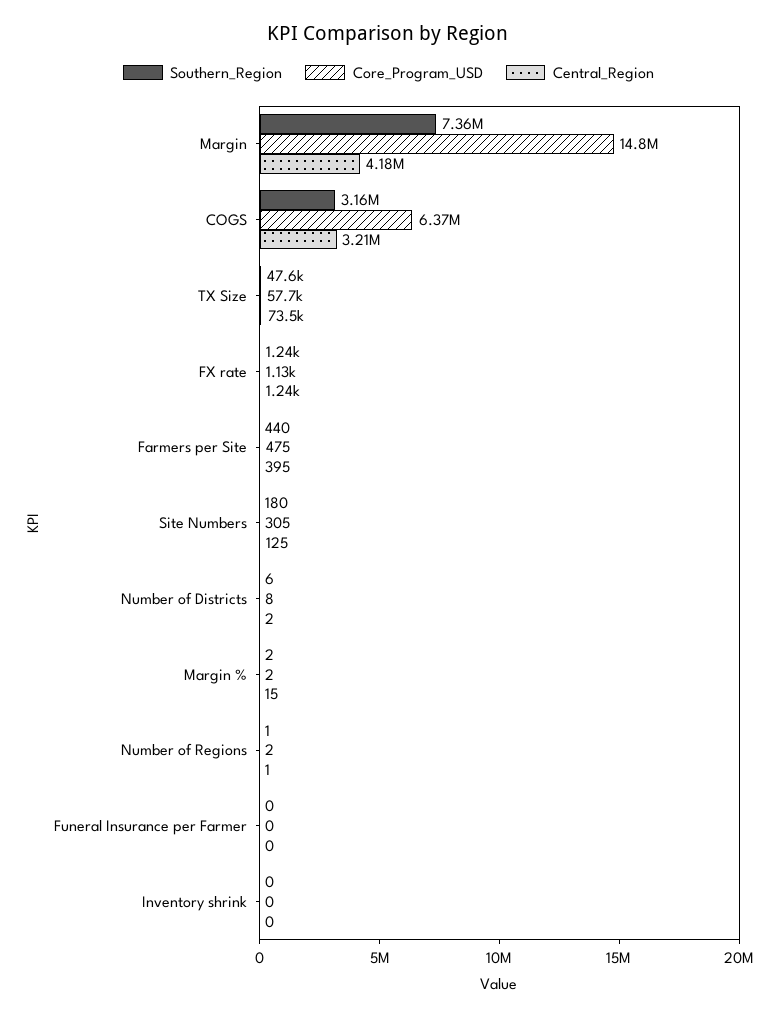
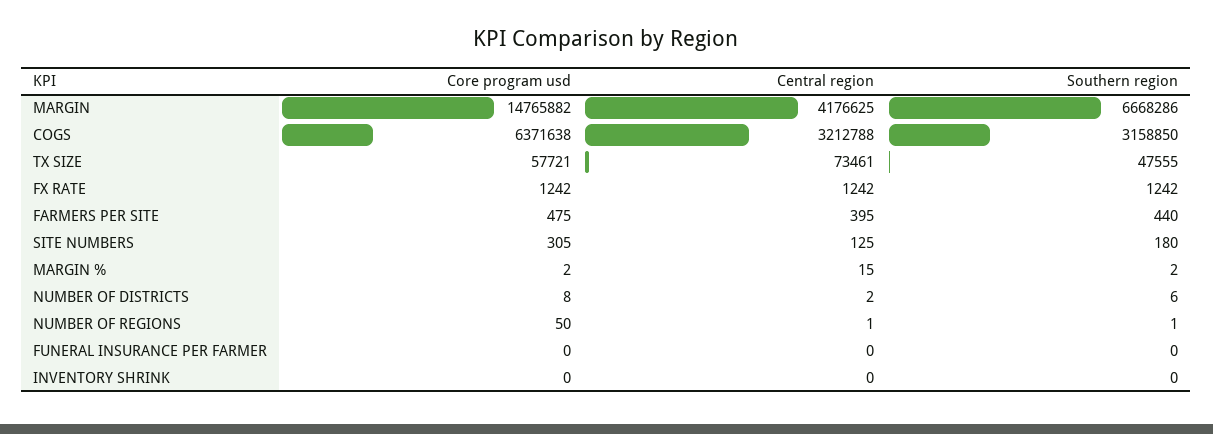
  {
    "Southern_Region": {
-     "Margin": 7360000,
+     "Margin": 6668286,
      "COGS": 3158850,
      "TX Size": 47555,
      "FX rate": 1242,
      "Farmers per Site": 440,
      "Site Numbers": 180,
      "Number of Districts": 6,
      "Margin %": 2,
      "Number of Regions": 1,
      "Funeral Insurance per Farmer": 0,
      "Inventory shrink": 0
    },
    "Core_Program_USD": {
      "Margin": 14765882,
      "COGS": 6371638,
      "TX Size": 57721,
-     "FX rate": 1130,
+     "FX rate": 1242,
      "Farmers per Site": 475,
      "Site Numbers": 305,
      "Number of Districts": 8,
      "Margin %": 2,
-     "Number of Regions": 2,
+     "Number of Regions": 50,
      "Funeral Insurance per Farmer": 0,
      "Inventory shrink": 0
    },
    "Central_Region": {
      "Margin": 4176625,
      "COGS": 3212788,
      "TX Size": 73461,
      "FX rate": 1242,
      "Farmers per Site": 395,
      "Site Numbers": 125,
      "Number of Districts": 2,
      "Margin %": 15,
      "Number of Regions": 1,
      "Funeral Insurance per Farmer": 0,
      "Inventory shrink": 0
    }
  }

